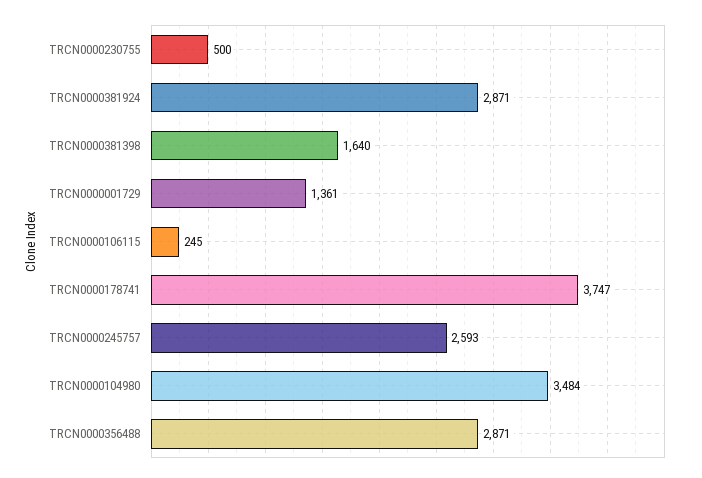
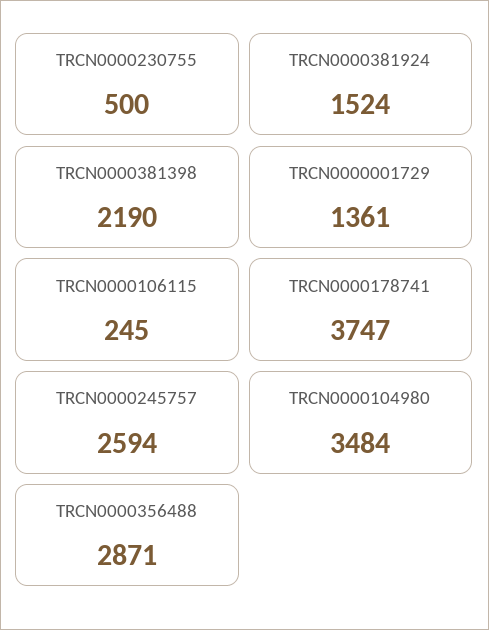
  {
    "TRCN0000230755": 500,
-   "TRCN0000381924": 2871,
+   "TRCN0000381924": 1524,
-   "TRCN0000381398": 1640,
+   "TRCN0000381398": 2190,
    "TRCN0000001729": 1361,
    "TRCN0000106115": 245,
    "TRCN0000178741": 3747,
-   "TRCN0000245757": 2593,
+   "TRCN0000245757": 2594,
    "TRCN0000104980": 3484,
    "TRCN0000356488": 2871
  }

